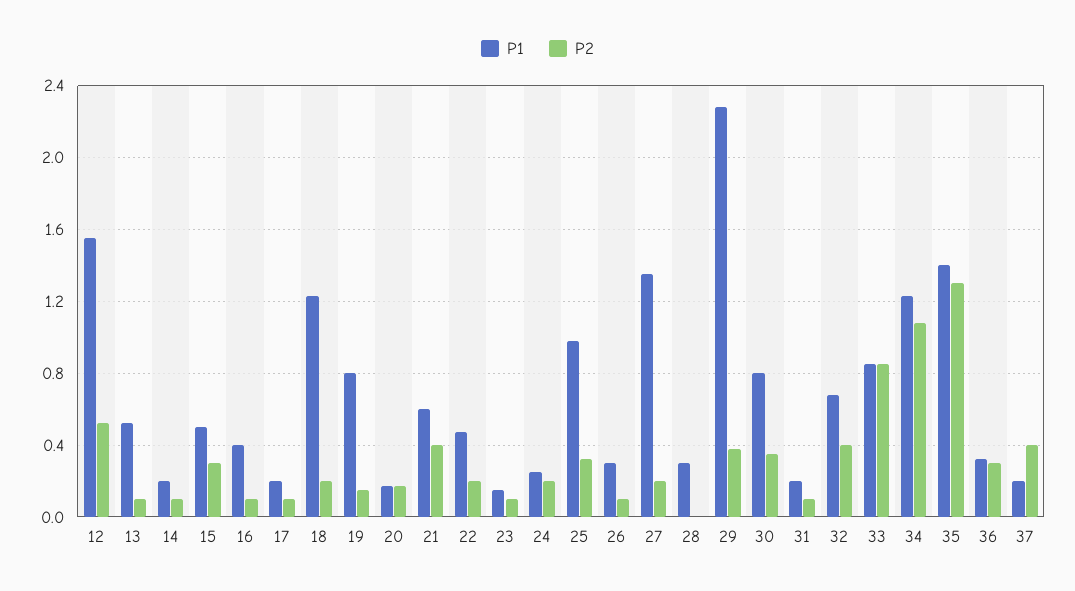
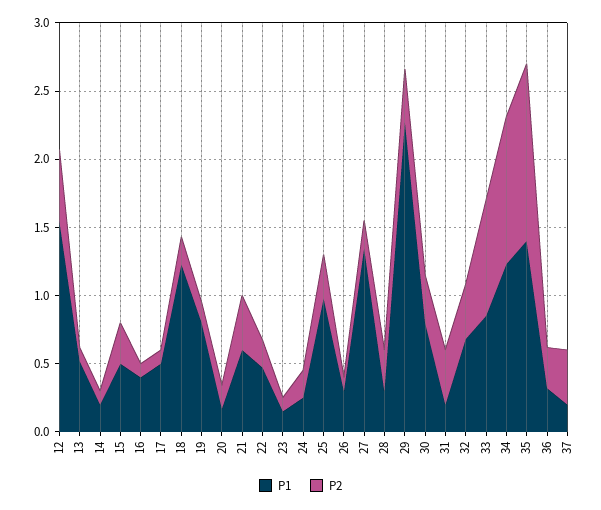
  {
    "P1": {
      "12": 1.55,
      "13": 0.5,
      "14": 0.2,
      "15": 0.5,
      "16": 0.4,
-     "17": 0.2,
+     "17": 0.5,
      "18": 1.25,
      "19": 0.8,
      "20": 0.15,
      "21": 0.6,
      "22": 0.45,
      "23": 0.15,
      "24": 0.25,
      "25": 1,
      "26": 0.3,
      "27": 1.35,
      "28": 0.3,
      "29": 2.3,
      "30": 0.8,
      "31": 0.2,
      "32": 0.7,
      "33": 0.85,
      "34": 1.25,
      "35": 1.4,
      "36": 0.3,
      "37": 0.2
    },
    "P2": {
      "12": 0.5,
      "13": 0.1,
      "14": 0.1,
      "15": 0.3,
      "16": 0.1,
      "17": 0.1,
      "18": 0.2,
      "19": 0.15,
      "20": 0.15,
      "21": 0.4,
      "22": 0.2,
      "23": 0.1,
      "24": 0.2,
      "25": 0.3,
      "26": 0.1,
      "27": 0.2,
-     "28": 0,
+     "28": 0.3,
      "29": 0.4,
      "30": 0.35,
-     "31": 0.1,
+     "31": 0.4,
      "32": 0.4,
      "33": 0.85,
      "34": 1.1,
      "35": 1.3,
      "36": 0.3,
      "37": 0.4
    }
  }

